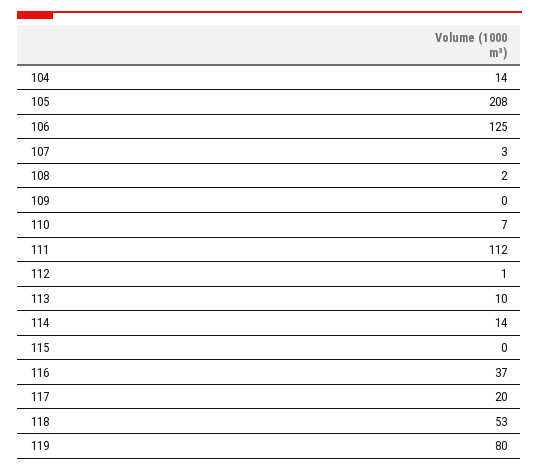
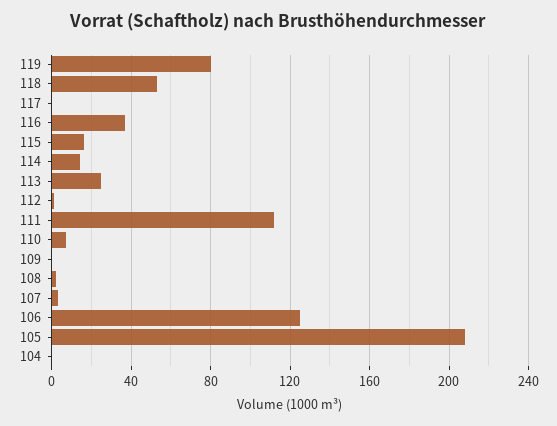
  {
-   "104": 14,
+   "104": 0,
    "105": 208,
    "106": 125,
    "107": 3,
    "108": 2,
    "109": 0,
    "110": 7,
    "111": 112,
    "112": 1,
-   "113": 10,
+   "113": 25,
    "114": 14,
-   "115": 0,
+   "115": 15,
    "116": 37,
-   "117": 20,
+   "117": 0,
    "118": 53,
    "119": 80
  }

